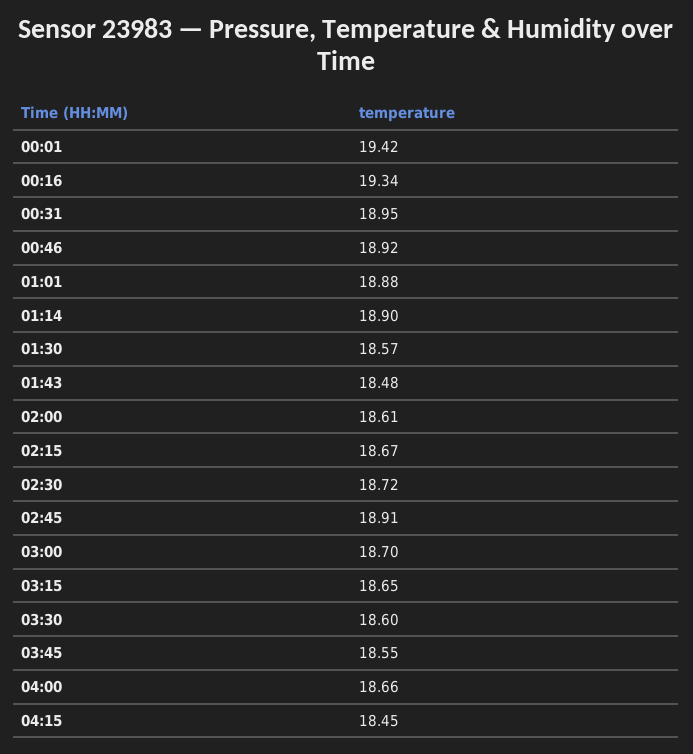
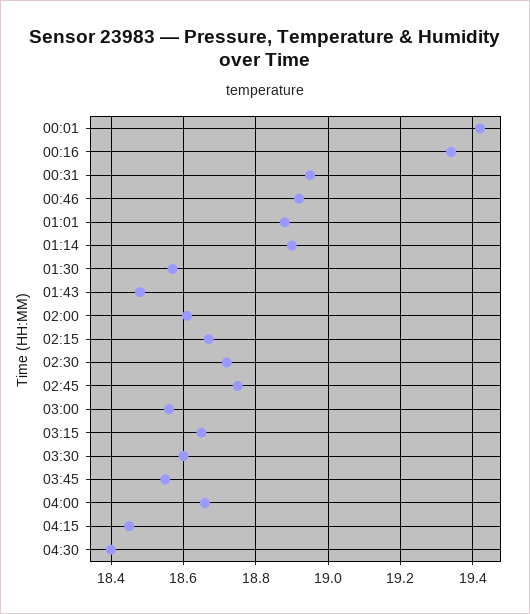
  {
    "00:01": 19.42,
    "00:16": 19.34,
    "00:31": 18.95,
    "00:46": 18.92,
    "01:01": 18.88,
    "01:14": 18.9,
    "01:30": 18.57,
    "01:43": 18.48,
    "02:00": 18.61,
    "02:15": 18.67,
    "02:30": 18.72,
-   "02:45": 18.91,
+   "02:45": 18.75,
-   "03:00": 18.7,
+   "03:00": 18.55,
    "03:15": 18.65,
    "03:30": 18.6,
    "03:45": 18.55,
    "04:00": 18.66,
-   "04:15": 18.45
+   "04:15": 18.45,
+   "04:30": 18.4
  }

